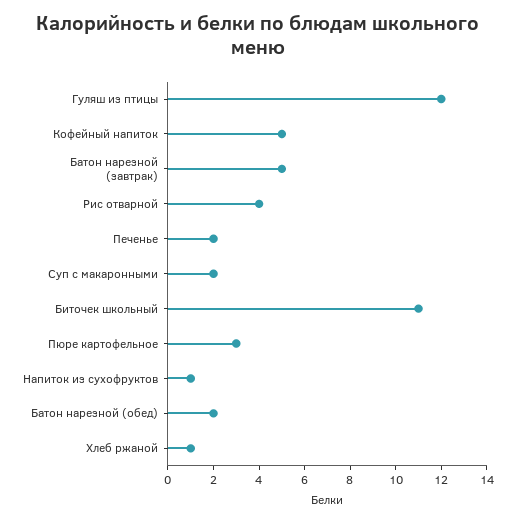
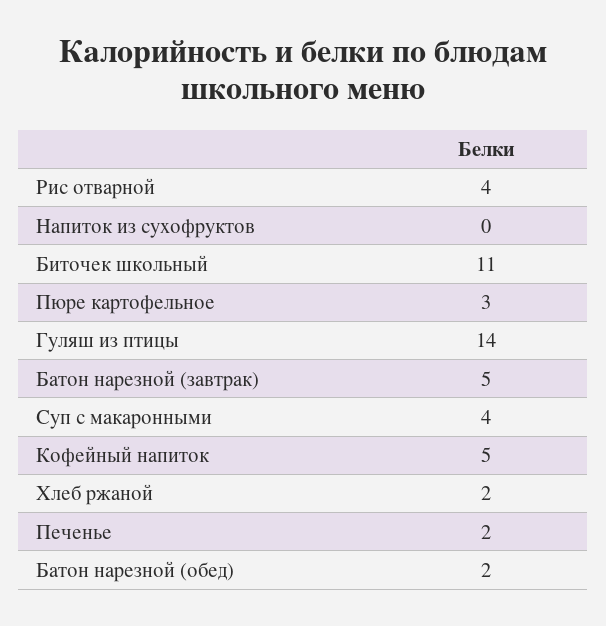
  {
-   "Гуляш из птицы": 12,
+   "Гуляш из птицы": 14,
    "Кофейный напиток": 5,
    "Батон нарезной (завтрак)": 5,
    "Рис отварной": 4,
    "Печенье": 2,
-   "Суп с макаронными": 2,
+   "Суп с макаронными": 4,
    "Биточек школьный": 11,
    "Пюре картофельное": 3,
-   "Напиток из сухофруктов": 1,
+   "Напиток из сухофруктов": 0,
    "Батон нарезной (обед)": 2,
-   "Хлеб ржаной": 1
+   "Хлеб ржаной": 2
  }

